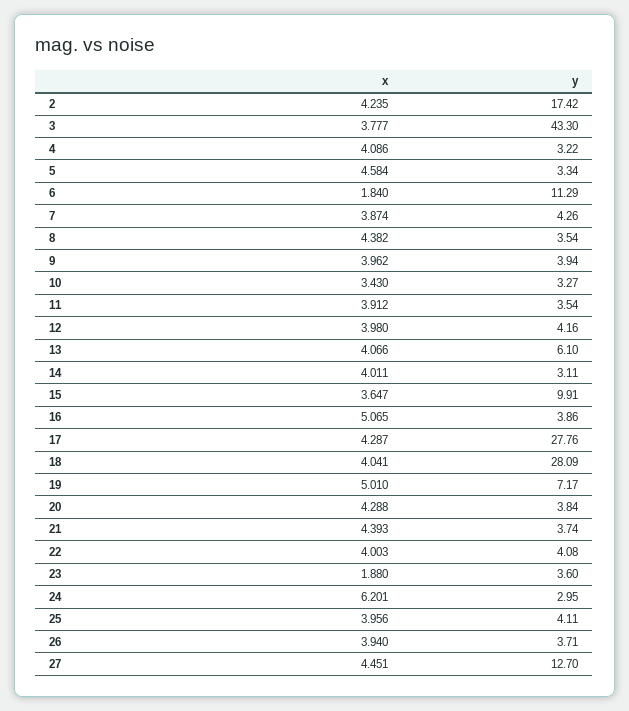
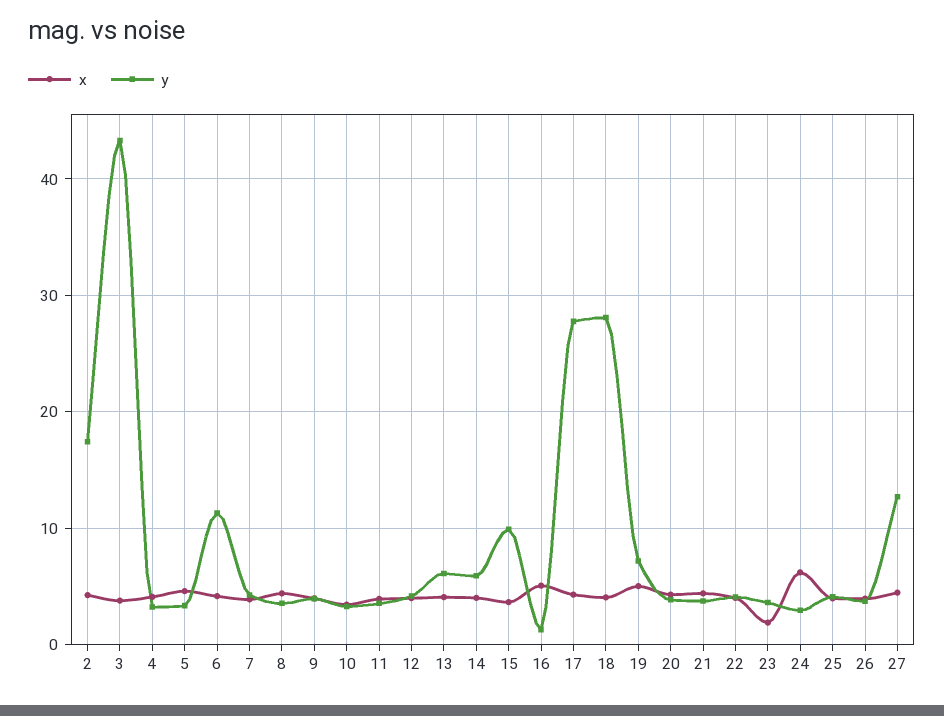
  {
    "x": {
      "2": 4.235,
      "3": 3.777,
      "4": 4.086,
      "5": 4.584,
-     "6": 1.84,
+     "6": 4,
      "7": 3.874,
      "8": 4.382,
      "9": 3.962,
      "10": 3.43,
      "11": 3.912,
      "12": 3.98,
      "13": 4.066,
      "14": 4.011,
      "15": 3.647,
      "16": 5.065,
      "17": 4.287,
      "18": 4.041,
      "19": 5.01,
      "20": 4.288,
      "21": 4.393,
      "22": 4.003,
      "23": 1.88,
      "24": 6.201,
      "25": 3.956,
      "26": 3.94,
      "27": 4.451
    },
    "y": {
      "2": 17.42,
      "3": 43.3,
      "4": 3.22,
      "5": 3.34,
      "6": 11.29,
      "7": 4.26,
      "8": 3.54,
      "9": 3.94,
      "10": 3.27,
      "11": 3.54,
      "12": 4.16,
      "13": 6.1,
-     "14": 3.11,
+     "14": 6,
      "15": 9.91,
-     "16": 3.86,
+     "16": 1,
      "17": 27.76,
      "18": 28.09,
      "19": 7.17,
      "20": 3.84,
      "21": 3.74,
      "22": 4.08,
      "23": 3.6,
      "24": 2.95,
      "25": 4.11,
      "26": 3.71,
      "27": 12.7
    }
  }

